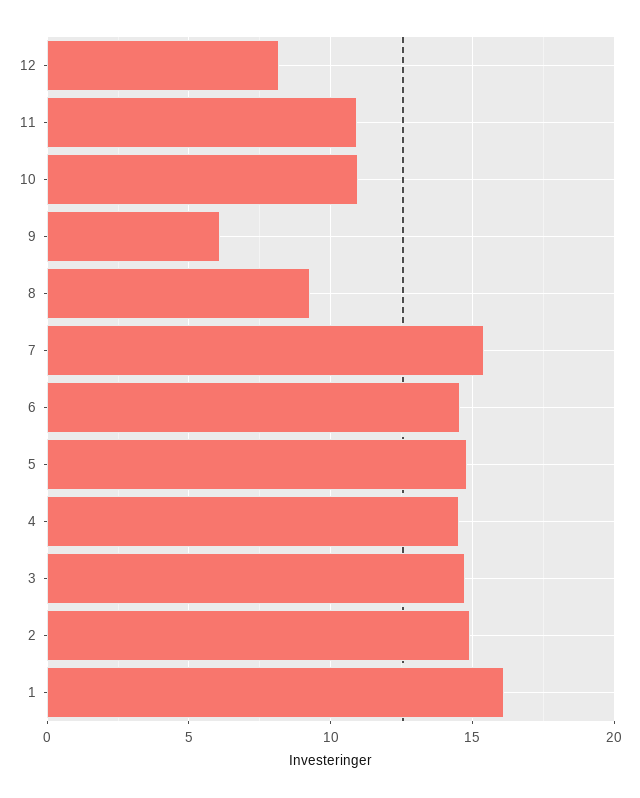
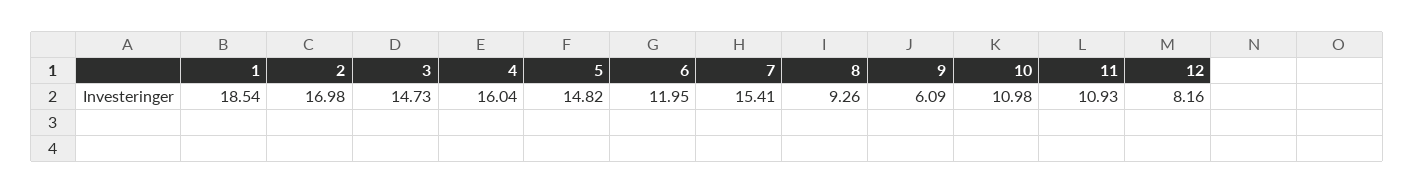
  {
    "12": 8.16,
    "11": 10.93,
    "10": 10.98,
    "9": 6.09,
    "8": 9.26,
    "7": 15.41,
-   "6": 14.5,
+   "6": 11.95,
    "5": 14.82,
-   "4": 14.5,
+   "4": 16.04,
    "3": 14.73,
-   "2": 15,
+   "2": 16.98,
-   "1": 16
+   "1": 18.54
  }

